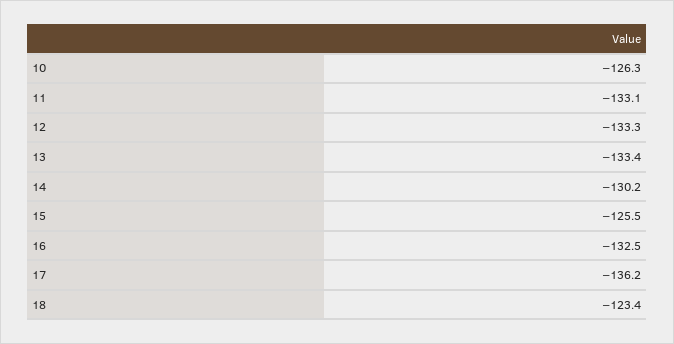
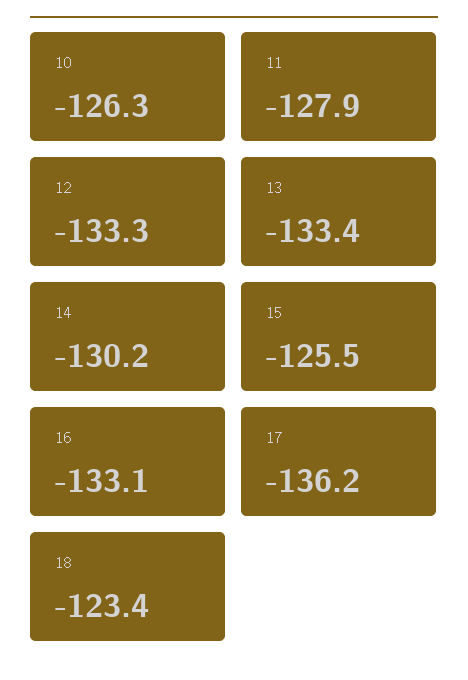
  {
    "10": -126.3,
-   "11": -133.1,
+   "11": -127.9,
    "12": -133.3,
    "13": -133.4,
    "14": -130.2,
    "15": -125.5,
-   "16": -132.5,
+   "16": -133.1,
    "17": -136.2,
    "18": -123.4
  }

